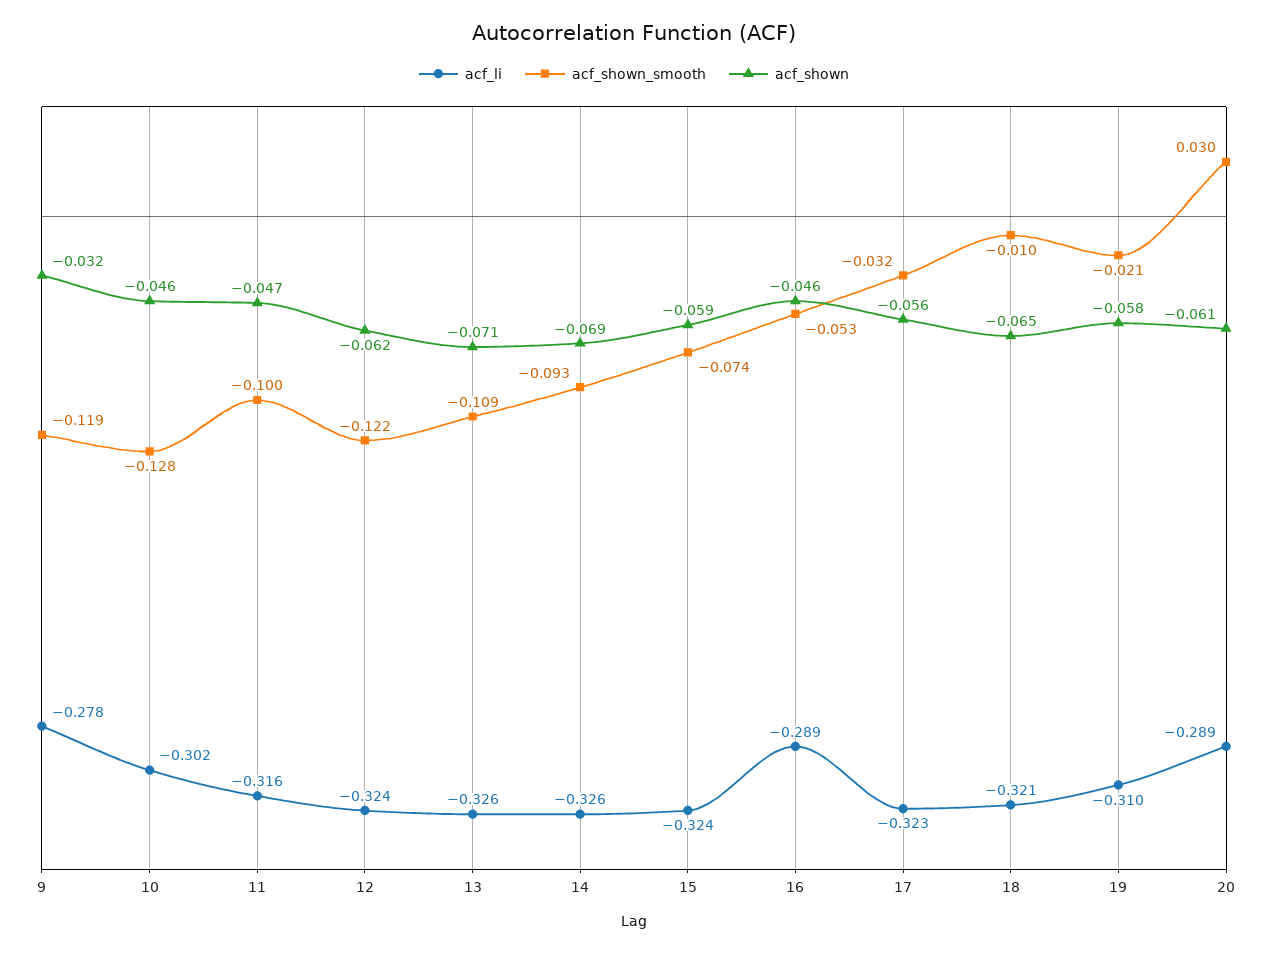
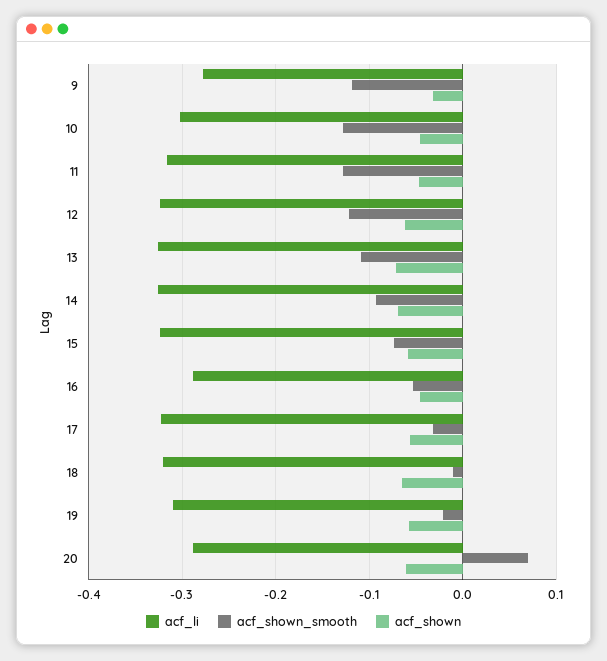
  {
    "acf_li": {
      "9": -0.278,
      "10": -0.302,
      "11": -0.316,
      "12": -0.324,
      "13": -0.326,
      "14": -0.326,
      "15": -0.324,
      "16": -0.289,
      "17": -0.323,
      "18": -0.321,
      "19": -0.31,
      "20": -0.289
    },
    "acf_shown_smooth": {
      "9": -0.119,
      "10": -0.128,
-     "11": -0.1,
+     "11": -0.13,
      "12": -0.122,
      "13": -0.109,
      "14": -0.093,
      "15": -0.074,
      "16": -0.053,
      "17": -0.032,
      "18": -0.01,
      "19": -0.021,
-     "20": 0.03
+     "20": 0.07
    },
    "acf_shown": {
      "9": -0.032,
      "10": -0.046,
      "11": -0.047,
      "12": -0.062,
      "13": -0.071,
      "14": -0.069,
      "15": -0.059,
      "16": -0.046,
      "17": -0.056,
      "18": -0.065,
      "19": -0.058,
      "20": -0.061
    }
  }

